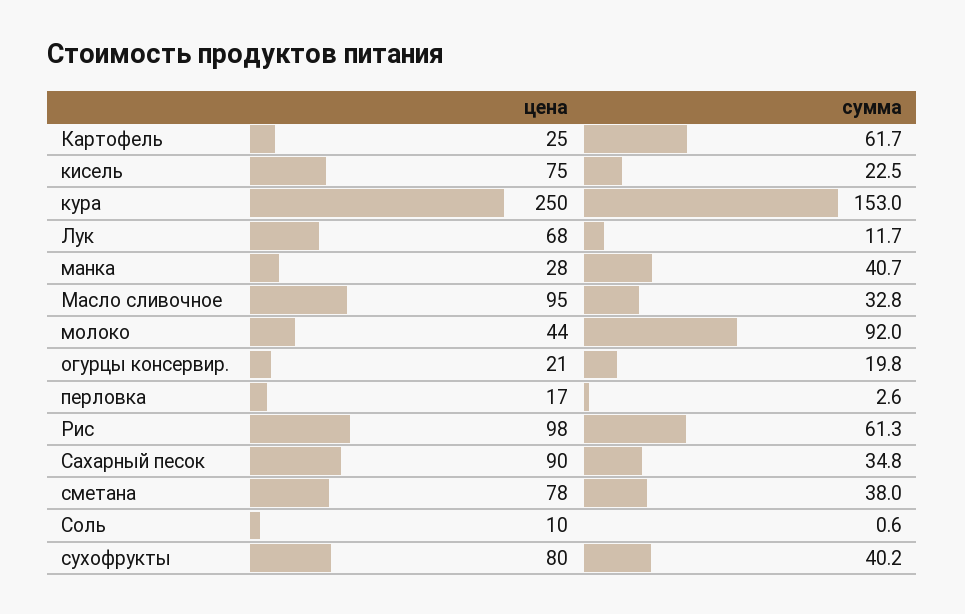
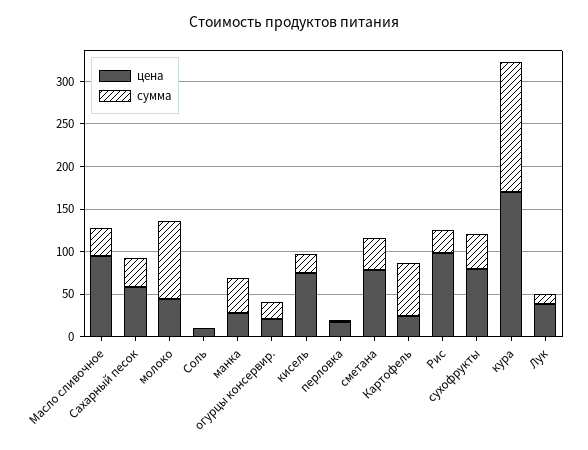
  {
    "цена": {
      "Картофель": 25,
      "кисель": 75,
-     "кура": 250,
+     "кура": 170,
-     "Лук": 68,
+     "Лук": 40,
      "манка": 28,
      "Масло сливочное": 95,
      "молоко": 44,
      "огурцы консервир.": 21,
      "перловка": 17,
      "Рис": 98,
-     "Сахарный песок": 90,
+     "Сахарный песок": 60,
      "сметана": 78,
      "Соль": 10,
      "сухофрукты": 80
    },
    "сумма": {
      "Картофель": 61.7,
      "кисель": 22.5,
      "кура": 153,
      "Лук": 11.7,
      "манка": 40.7,
      "Масло сливочное": 32.8,
      "молоко": 92,
      "огурцы консервир.": 19.8,
      "перловка": 2.6,
-     "Рис": 61.3,
+     "Рис": 30,
      "Сахарный песок": 34.8,
      "сметана": 38,
      "Соль": 0.6,
      "сухофрукты": 40.2
    }
  }

